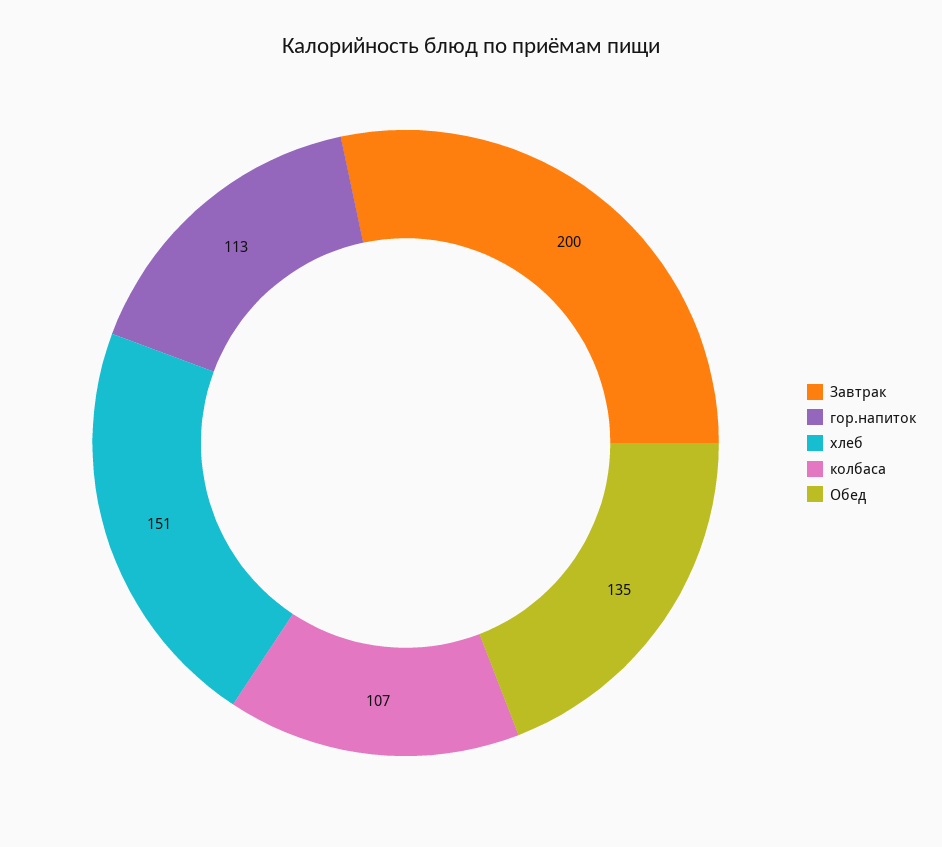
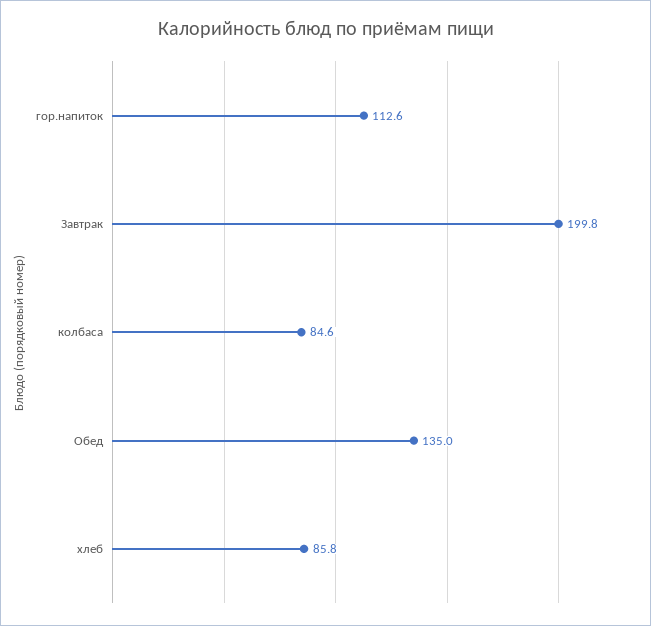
  {
    "Завтрак": 199.8,
    "гор.напиток": 112.6,
-   "хлеб": 151,
+   "хлеб": 85.8,
-   "колбаса": 107,
+   "колбаса": 84.6,
    "Обед": 135
  }

